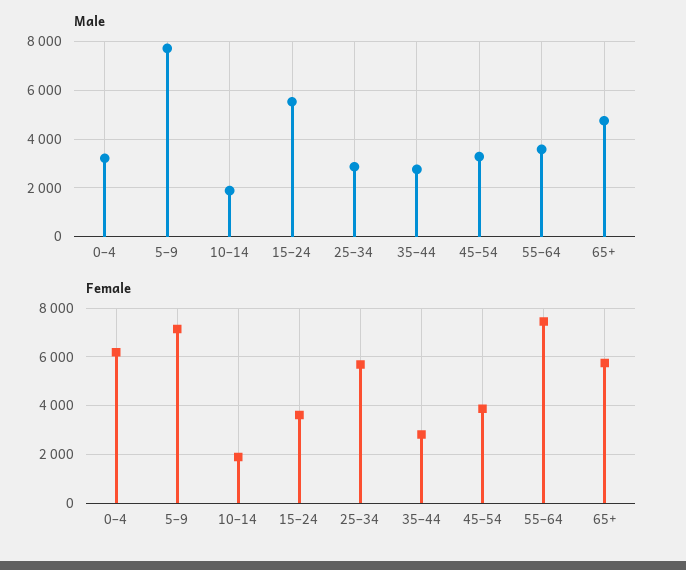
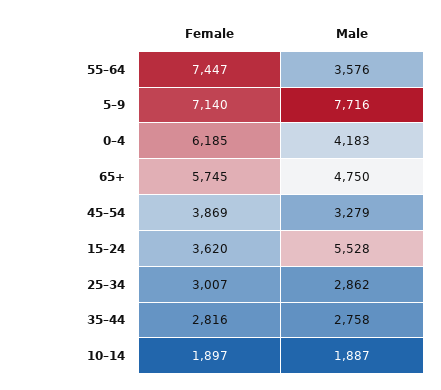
  {
    "Male": {
-     "0–4": 3250,
+     "0–4": 4183,
      "5–9": 7716,
      "10–14": 1887,
      "15–24": 5528,
      "25–34": 2862,
      "35–44": 2758,
      "45–54": 3279,
      "55–64": 3576,
      "65+": 4750
    },
    "Female": {
      "0–4": 6185,
      "5–9": 7140,
      "10–14": 1897,
      "15–24": 3620,
-     "25–34": 5750,
+     "25–34": 3007,
      "35–44": 2816,
      "45–54": 3869,
      "55–64": 7447,
      "65+": 5745
    }
  }

